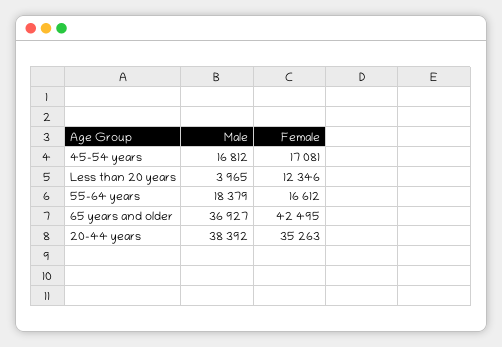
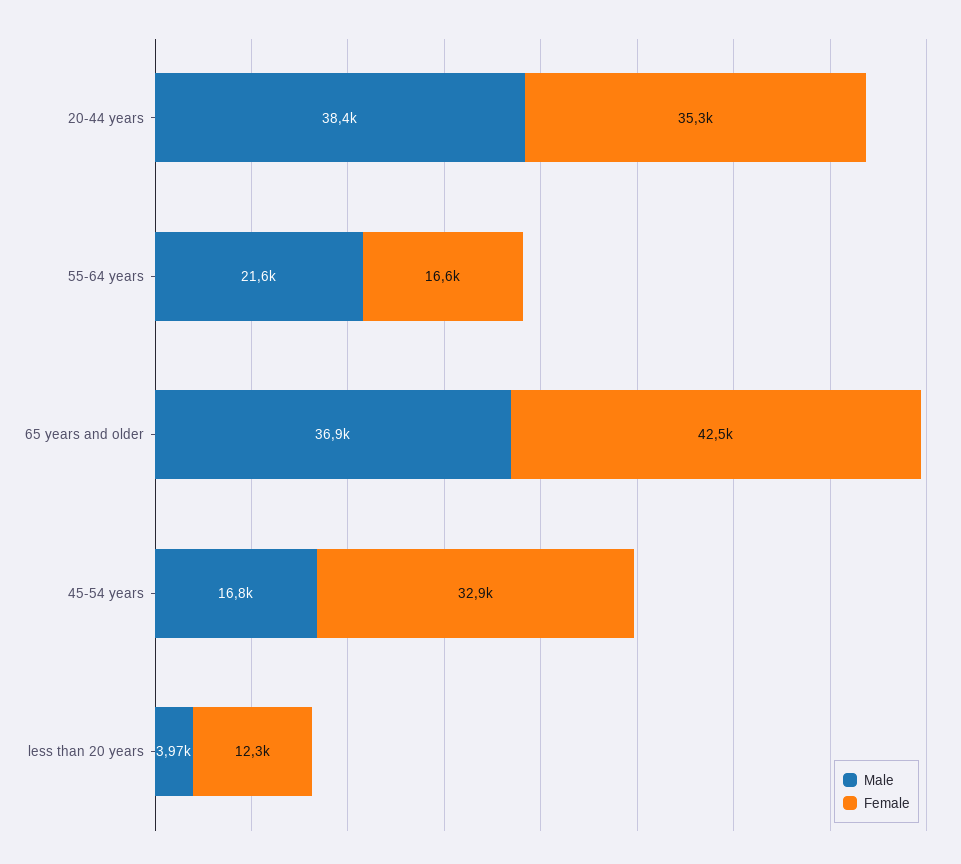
  {
    "Male": {
      "45-54 years": 16812,
      "Less than 20 years": 3965,
-     "55-64 years": 18379,
+     "55-64 years": 21600,
      "65 years and older": 36927,
      "20-44 years": 38392
    },
    "Female": {
-     "45-54 years": 17081,
+     "45-54 years": 32900,
      "Less than 20 years": 12346,
      "55-64 years": 16612,
      "65 years and older": 42495,
      "20-44 years": 35263
    }
  }

